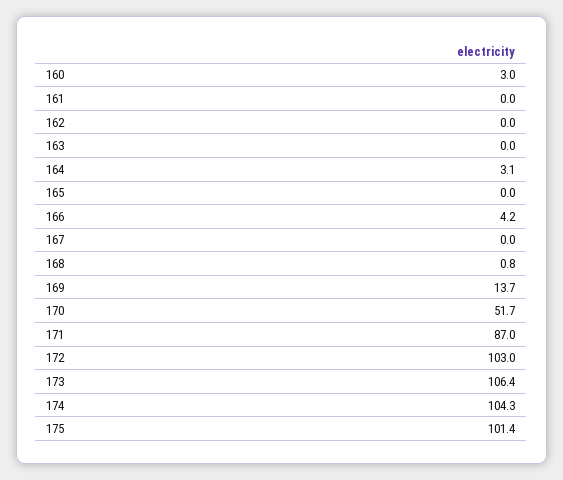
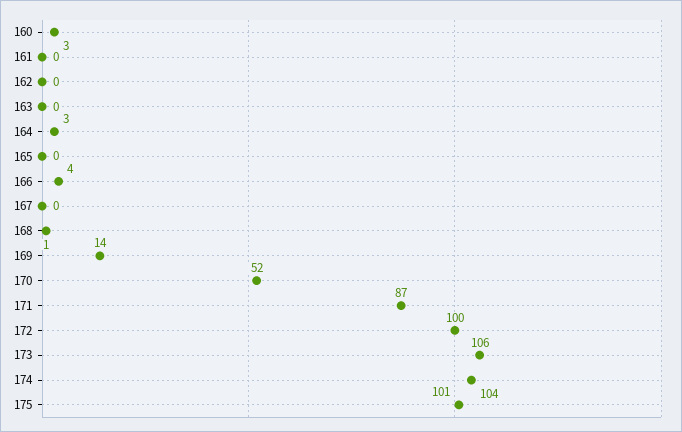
  {
    "160": 3,
    "161": 0,
    "162": 0,
    "163": 0,
    "164": 3.1,
    "165": 0,
    "166": 4.2,
    "167": 0,
    "168": 0.8,
    "169": 13.7,
    "170": 51.7,
    "171": 87,
-   "172": 103,
+   "172": 100,
    "173": 106.4,
    "174": 104.3,
    "175": 101.4
  }

